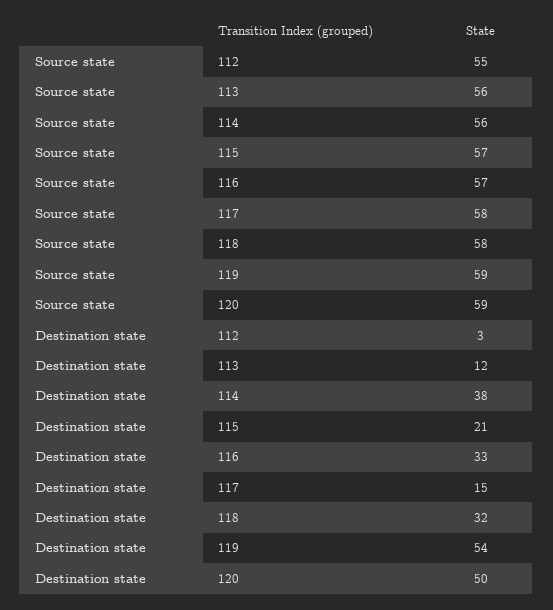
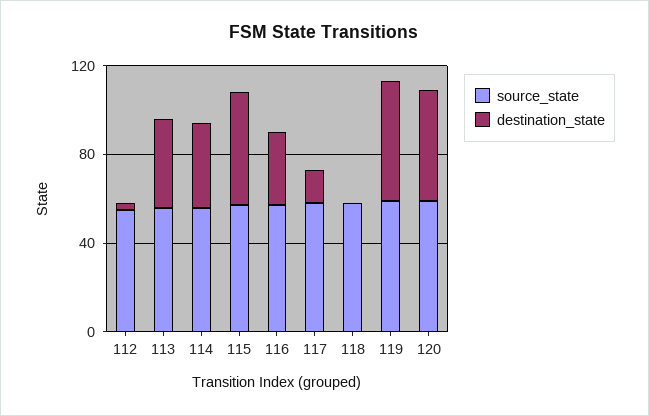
  {
    "Source state": {
      "112": 55,
      "113": 56,
      "114": 56,
      "115": 57,
      "116": 57,
      "117": 58,
      "118": 58,
      "119": 59,
      "120": 59
    },
    "Destination state": {
      "112": 3,
-     "113": 12,
+     "113": 40,
      "114": 38,
-     "115": 21,
+     "115": 50,
      "116": 33,
      "117": 15,
-     "118": 32,
+     "118": 0,
      "119": 54,
      "120": 50
    }
  }

